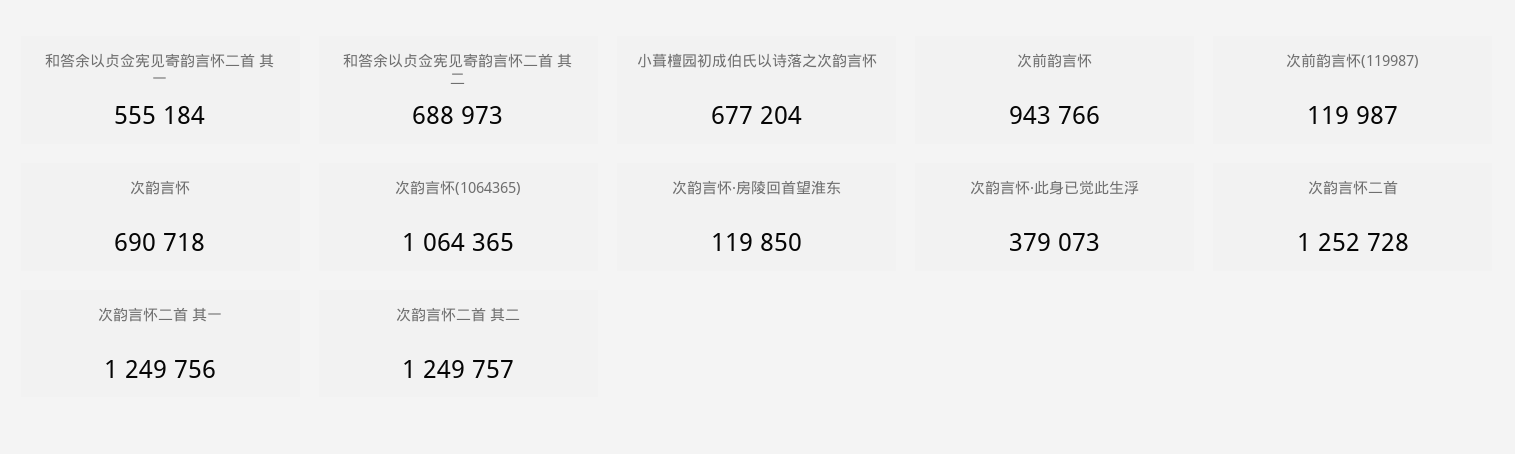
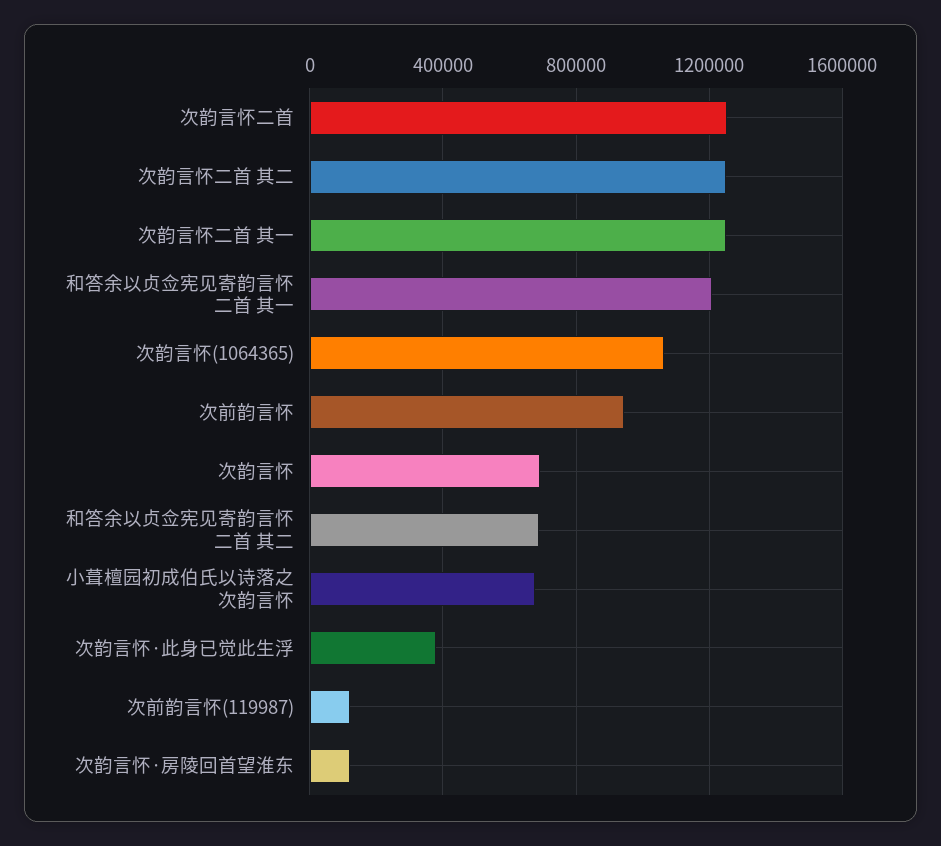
  {
-   "和答余以贞佥宪见寄韵言怀二首 其一": 555184,
+   "和答余以贞佥宪见寄韵言怀二首 其一": 1200000,
    "和答余以贞佥宪见寄韵言怀二首 其二": 688973,
    "小葺檀园初成伯氏以诗落之次韵言怀": 677204,
    "次前韵言怀": 943766,
    "次前韵言怀(119987)": 119987,
    "次韵言怀": 690718,
    "次韵言怀(1064365)": 1064365,
    "次韵言怀·房陵回首望淮东": 119850,
    "次韵言怀·此身已觉此生浮": 379073,
    "次韵言怀二首": 1252728,
    "次韵言怀二首 其一": 1249756,
    "次韵言怀二首 其二": 1249757
  }

